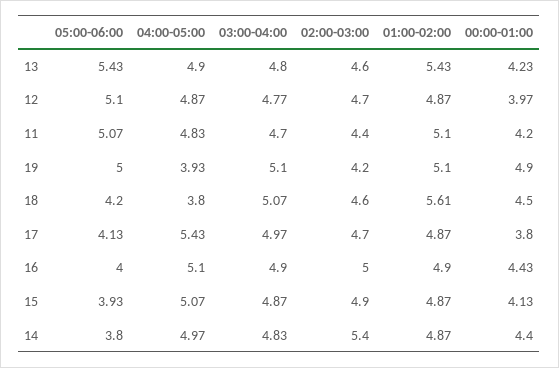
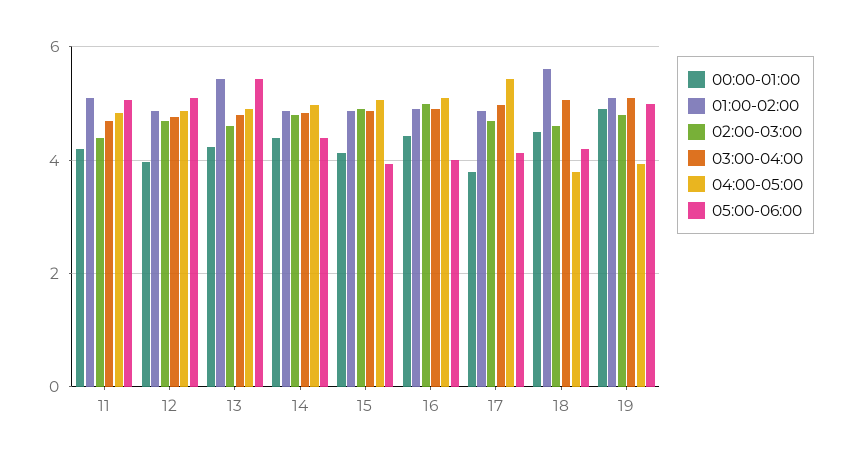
  {
    "05:00-06:00": {
      "13": 5.43,
      "12": 5.1,
      "11": 5.07,
      "19": 5,
      "18": 4.2,
      "17": 4.13,
      "16": 4,
      "15": 3.93,
-     "14": 3.8
+     "14": 4.4
    },
    "04:00-05:00": {
      "13": 4.9,
      "12": 4.87,
      "11": 4.83,
      "19": 3.93,
      "18": 3.8,
      "17": 5.43,
      "16": 5.1,
      "15": 5.07,
      "14": 4.97
    },
    "03:00-04:00": {
      "13": 4.8,
      "12": 4.77,
      "11": 4.7,
      "19": 5.1,
      "18": 5.07,
      "17": 4.97,
      "16": 4.9,
      "15": 4.87,
      "14": 4.83
    },
    "02:00-03:00": {
      "13": 4.6,
      "12": 4.7,
      "11": 4.4,
-     "19": 4.2,
+     "19": 4.8,
      "18": 4.6,
      "17": 4.7,
      "16": 5,
      "15": 4.9,
-     "14": 5.4
+     "14": 4.8
    },
    "01:00-02:00": {
      "13": 5.43,
      "12": 4.87,
      "11": 5.1,
      "19": 5.1,
      "18": 5.61,
      "17": 4.87,
      "16": 4.9,
      "15": 4.87,
      "14": 4.87
    },
    "00:00-01:00": {
      "13": 4.23,
      "12": 3.97,
      "11": 4.2,
      "19": 4.9,
      "18": 4.5,
      "17": 3.8,
      "16": 4.43,
      "15": 4.13,
      "14": 4.4
    }
  }

